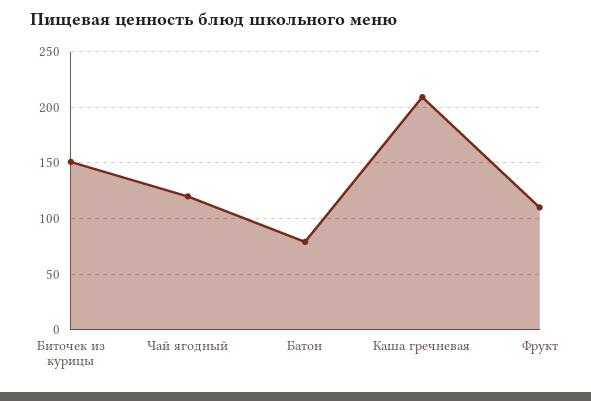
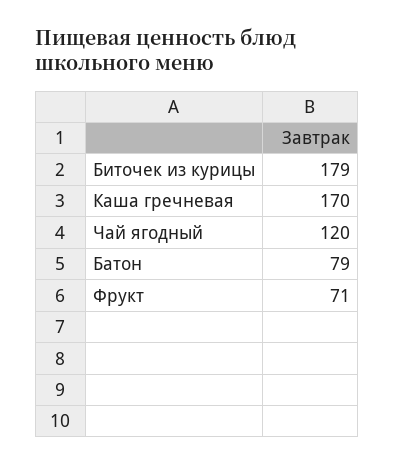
  {
-   "Биточек из курицы": 150,
+   "Биточек из курицы": 179,
    "Чай ягодный": 120,
    "Батон": 79,
-   "Каша гречневая": 210,
+   "Каша гречневая": 170,
-   "Фрукт": 110
+   "Фрукт": 71
  }

